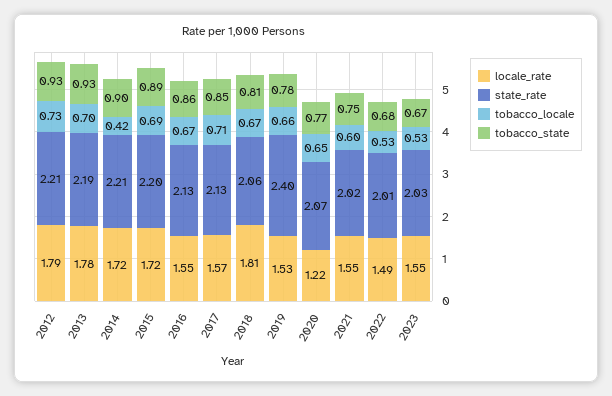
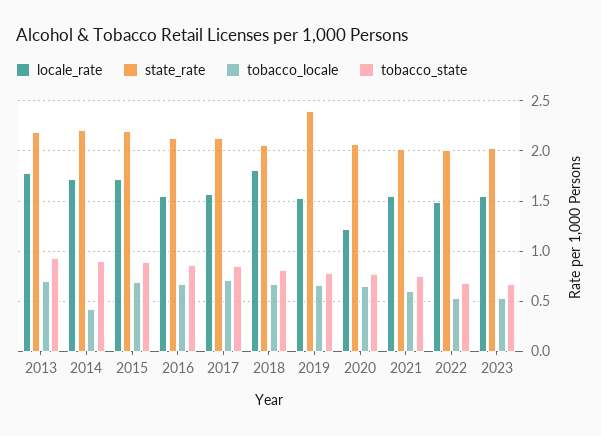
  {
    "locale_rate": {
-     "2012": 1.79,
      "2013": 1.78,
      "2014": 1.72,
      "2015": 1.72,
      "2016": 1.55,
      "2017": 1.57,
      "2018": 1.81,
      "2019": 1.53,
      "2020": 1.22,
      "2021": 1.55,
      "2022": 1.49,
      "2023": 1.55
    },
    "state_rate": {
-     "2012": 2.21,
      "2013": 2.19,
      "2014": 2.21,
      "2015": 2.2,
      "2016": 2.13,
      "2017": 2.13,
      "2018": 2.06,
      "2019": 2.4,
      "2020": 2.07,
      "2021": 2.02,
      "2022": 2.01,
      "2023": 2.03
    },
    "tobacco_locale": {
-     "2012": 0.73,
      "2013": 0.7,
      "2014": 0.42,
      "2015": 0.69,
      "2016": 0.67,
      "2017": 0.71,
      "2018": 0.67,
      "2019": 0.66,
      "2020": 0.65,
      "2021": 0.6,
      "2022": 0.53,
      "2023": 0.53
    },
    "tobacco_state": {
-     "2012": 0.93,
      "2013": 0.93,
      "2014": 0.9,
      "2015": 0.89,
      "2016": 0.86,
      "2017": 0.85,
      "2018": 0.81,
      "2019": 0.78,
      "2020": 0.77,
      "2021": 0.75,
      "2022": 0.68,
      "2023": 0.67
    }
  }

